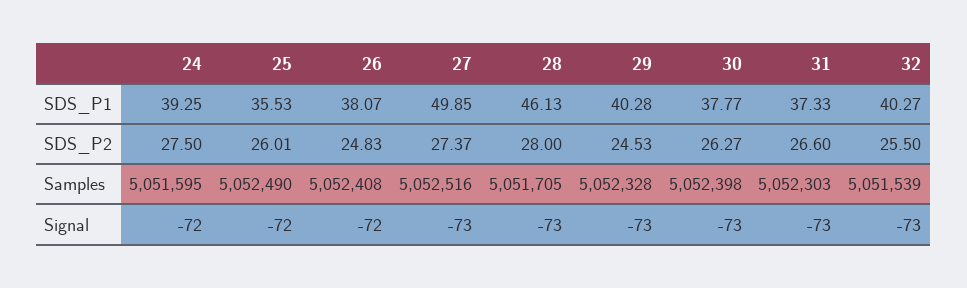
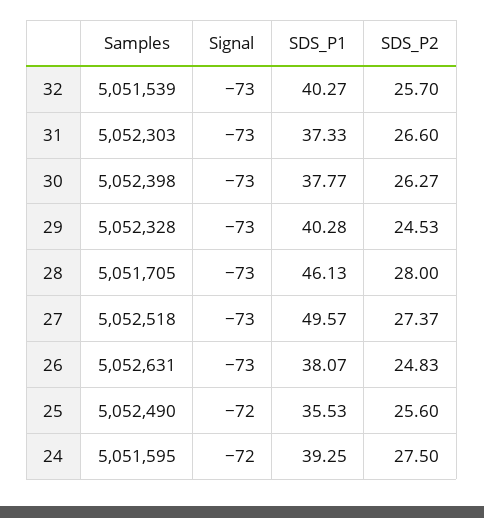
  {
    "24": {
      "SDS_P1": 39.25,
      "SDS_P2": 27.5,
      "Samples": 5051595,
      "Signal": -72
    },
    "25": {
      "SDS_P1": 35.53,
-     "SDS_P2": 26.01,
+     "SDS_P2": 25.6,
      "Samples": 5052490,
      "Signal": -72
    },
    "26": {
      "SDS_P1": 38.07,
      "SDS_P2": 24.83,
-     "Samples": 5052408,
+     "Samples": 5052631,
-     "Signal": -72
+     "Signal": -73
    },
    "27": {
-     "SDS_P1": 49.85,
+     "SDS_P1": 49.57,
      "SDS_P2": 27.37,
-     "Samples": 5052516,
+     "Samples": 5052518,
      "Signal": -73
    },
    "28": {
      "SDS_P1": 46.13,
      "SDS_P2": 28,
      "Samples": 5051705,
      "Signal": -73
    },
    "29": {
      "SDS_P1": 40.28,
      "SDS_P2": 24.53,
      "Samples": 5052328,
      "Signal": -73
    },
    "30": {
      "SDS_P1": 37.77,
      "SDS_P2": 26.27,
      "Samples": 5052398,
      "Signal": -73
    },
    "31": {
      "SDS_P1": 37.33,
      "SDS_P2": 26.6,
      "Samples": 5052303,
      "Signal": -73
    },
    "32": {
      "SDS_P1": 40.27,
-     "SDS_P2": 25.5,
+     "SDS_P2": 25.7,
      "Samples": 5051539,
      "Signal": -73
    }
  }

